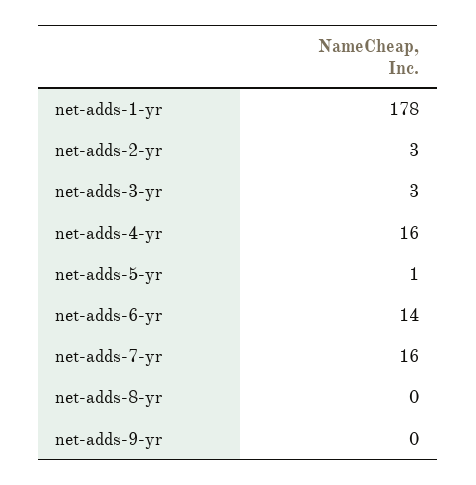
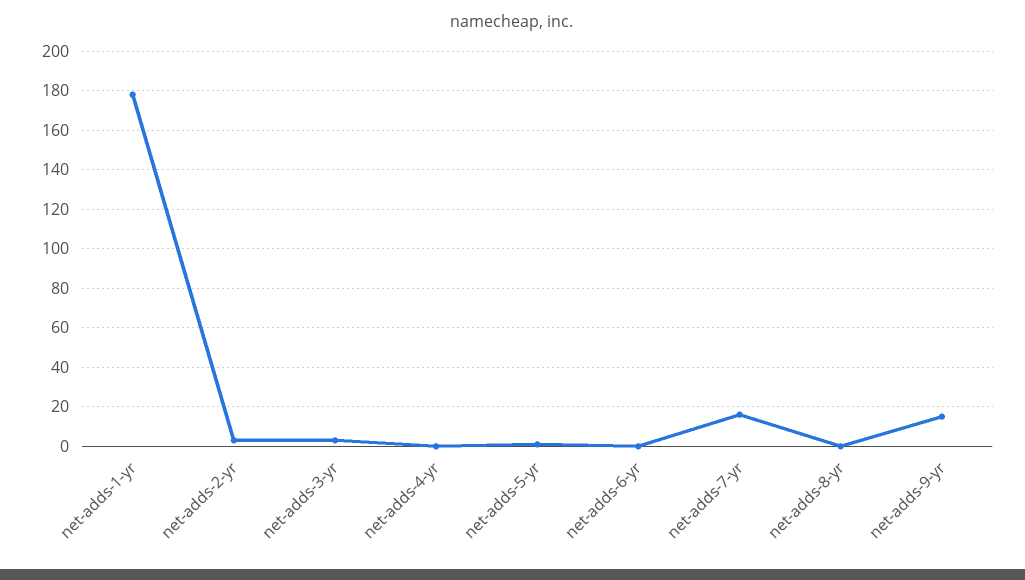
  {
    "net-adds-1-yr": 178,
    "net-adds-2-yr": 3,
    "net-adds-3-yr": 3,
-   "net-adds-4-yr": 16,
+   "net-adds-4-yr": 0,
    "net-adds-5-yr": 1,
-   "net-adds-6-yr": 14,
+   "net-adds-6-yr": 0,
    "net-adds-7-yr": 16,
    "net-adds-8-yr": 0,
-   "net-adds-9-yr": 0
+   "net-adds-9-yr": 15
  }

